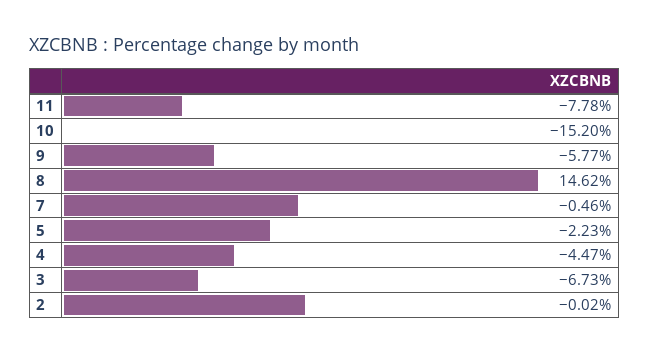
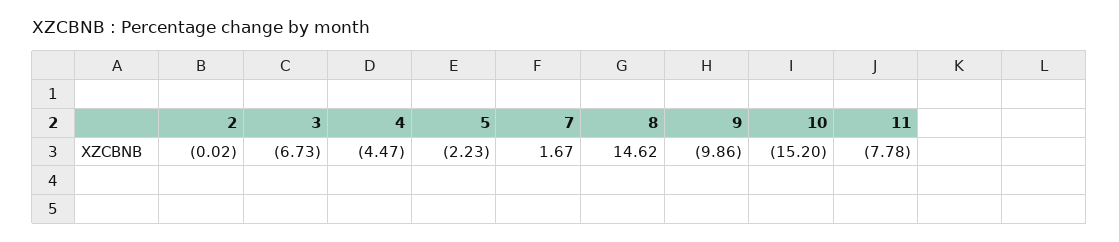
  {
    "11": -7.78,
    "10": -15.2,
-   "9": -5.77,
+   "9": -9.86,
    "8": 14.62,
-   "7": -0.46,
+   "7": 1.67,
    "5": -2.23,
    "4": -4.47,
    "3": -6.73,
    "2": -0.02
  }

